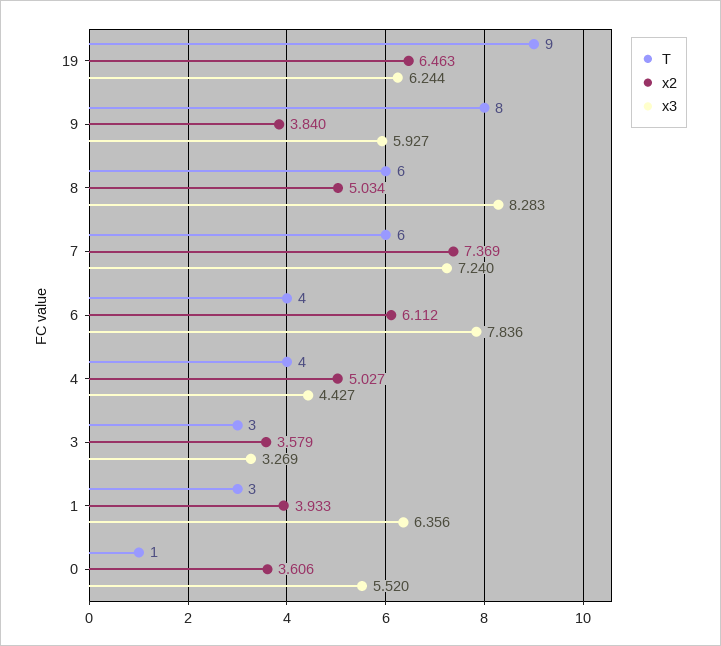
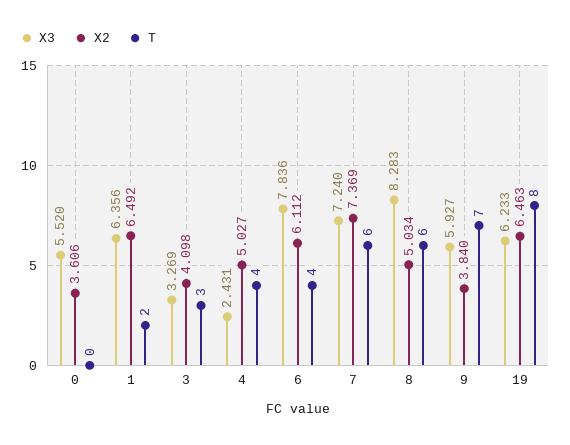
  {
    "T": {
-     "19": 9,
+     "19": 8,
-     "9": 8,
+     "9": 7,
      "8": 6,
      "7": 6,
      "6": 4,
      "4": 4,
      "3": 3,
-     "1": 3,
+     "1": 2,
-     "0": 1
+     "0": 0
    },
    "x2": {
      "19": 6.463,
      "9": 3.84,
      "8": 5.034,
      "7": 7.369,
      "6": 6.112,
      "4": 5.027,
-     "3": 3.579,
+     "3": 4.098,
-     "1": 3.933,
+     "1": 6.492,
      "0": 3.606
    },
    "x3": {
-     "19": 6.244,
+     "19": 6.233,
      "9": 5.927,
      "8": 8.283,
      "7": 7.24,
      "6": 7.836,
-     "4": 4.427,
+     "4": 2.431,
      "3": 3.269,
      "1": 6.356,
      "0": 5.52
    }
  }

